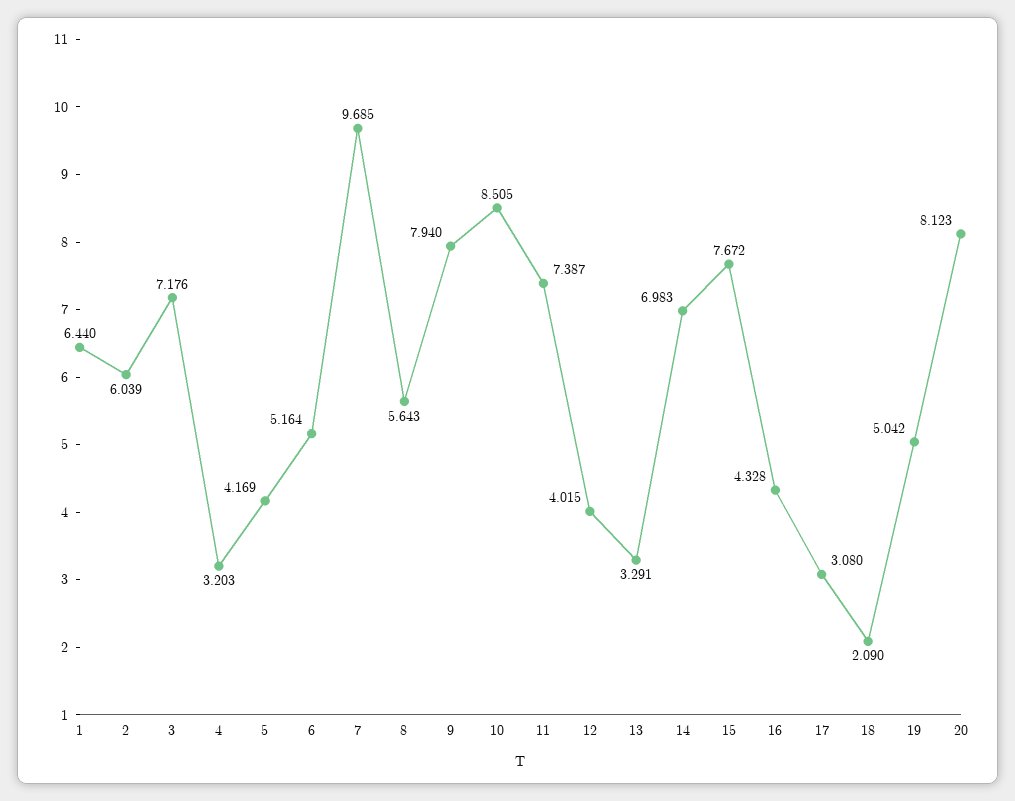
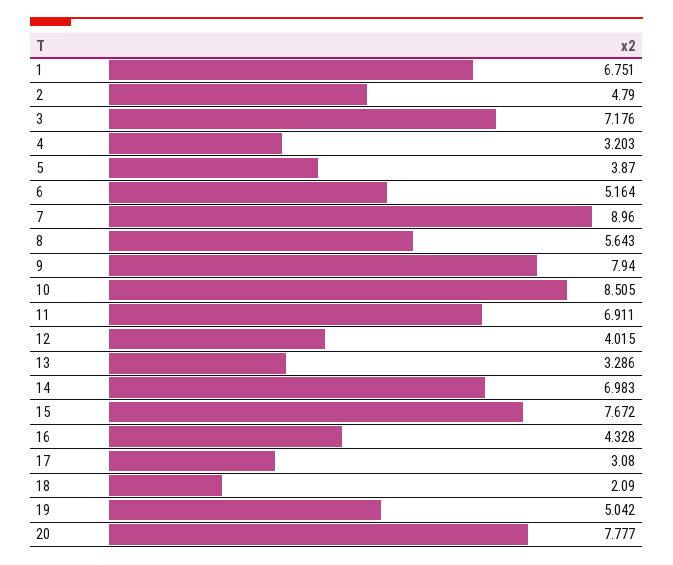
  {
-   "1": 6.44,
+   "1": 6.751,
-   "2": 6.039,
+   "2": 4.79,
    "3": 7.176,
    "4": 3.203,
-   "5": 4.169,
+   "5": 3.87,
    "6": 5.164,
-   "7": 9.685,
+   "7": 8.96,
    "8": 5.643,
    "9": 7.94,
    "10": 8.505,
-   "11": 7.387,
+   "11": 6.911,
    "12": 4.015,
-   "13": 3.291,
+   "13": 3.286,
    "14": 6.983,
    "15": 7.672,
    "16": 4.328,
    "17": 3.08,
    "18": 2.09,
    "19": 5.042,
-   "20": 8.123
+   "20": 7.777
  }

